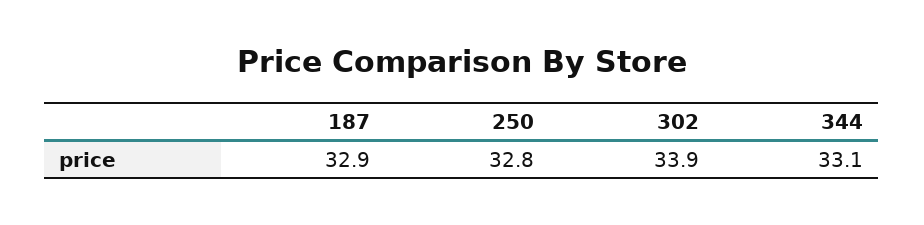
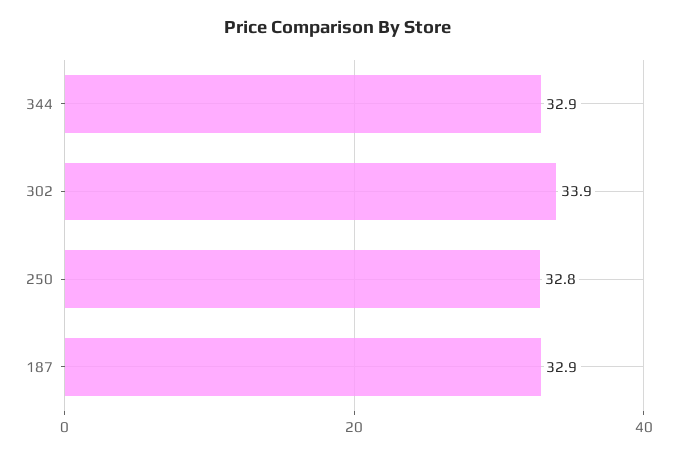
  {
    "187": 32.9,
    "250": 32.8,
    "302": 33.9,
-   "344": 33.1
+   "344": 32.9
  }

